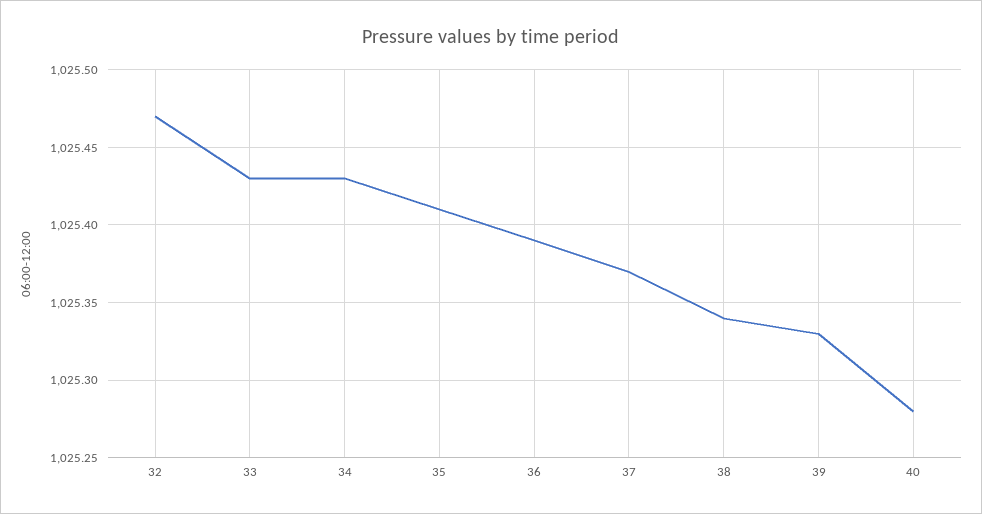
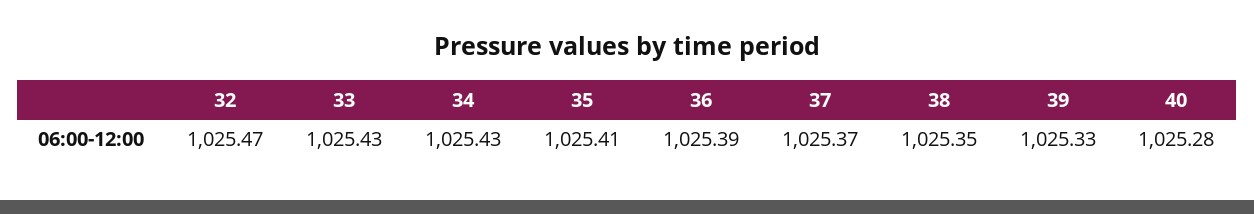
  {
    "32": 1025.47,
    "33": 1025.43,
    "34": 1025.43,
    "35": 1025.41,
    "36": 1025.39,
    "37": 1025.37,
-   "38": 1025.34,
+   "38": 1025.35,
    "39": 1025.33,
    "40": 1025.28
  }

